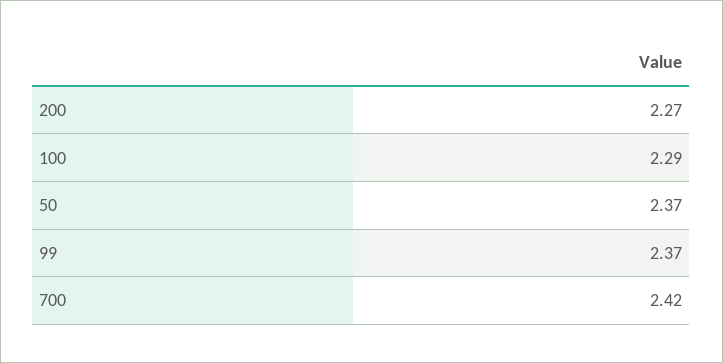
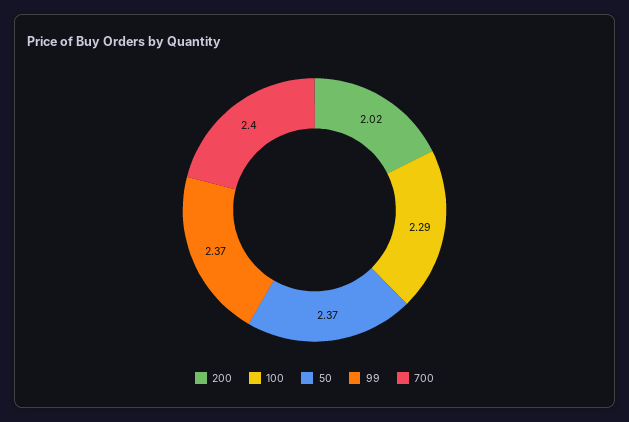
  {
-   "200": 2.27,
+   "200": 2.02,
    "100": 2.29,
    "50": 2.37,
    "99": 2.37,
-   "700": 2.42
+   "700": 2.4
  }

